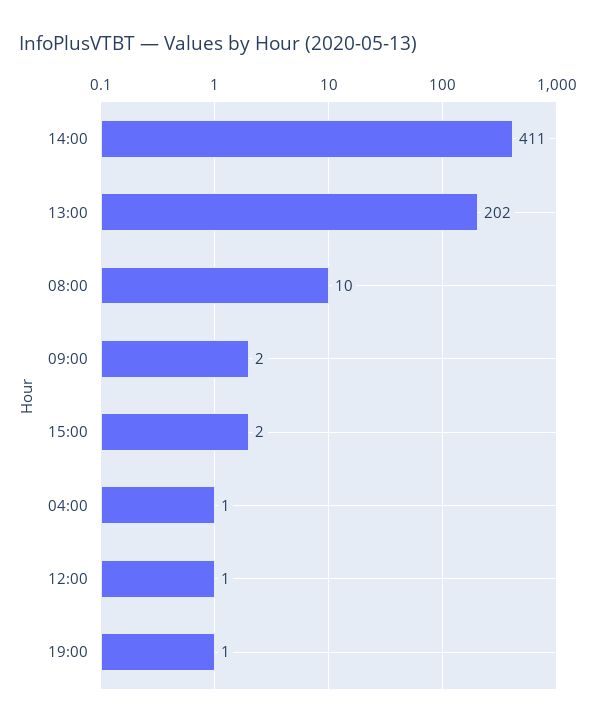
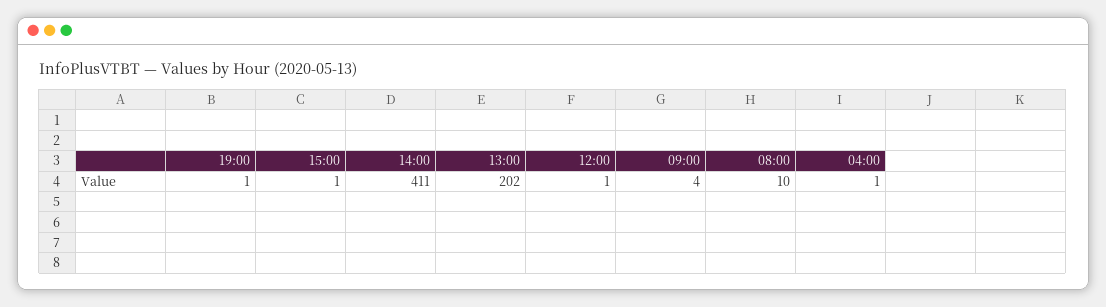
  {
    "14:00": 411,
    "13:00": 202,
    "08:00": 10,
-   "09:00": 2,
+   "09:00": 4,
-   "15:00": 2,
+   "15:00": 1,
    "04:00": 1,
    "12:00": 1,
    "19:00": 1
  }

